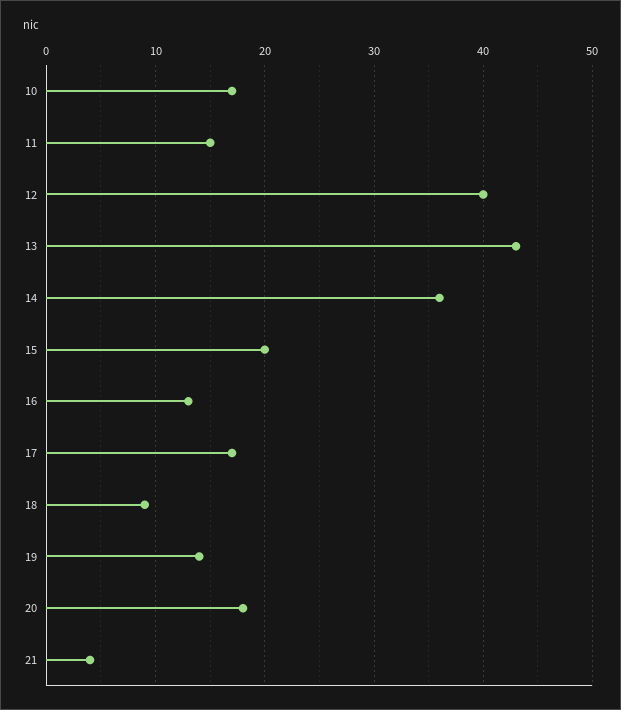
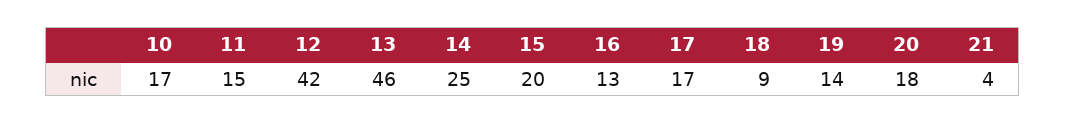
  {
    "10": 17,
    "11": 15,
-   "12": 40,
+   "12": 42,
-   "13": 43,
+   "13": 46,
-   "14": 36,
+   "14": 25,
    "15": 20,
    "16": 13,
    "17": 17,
    "18": 9,
    "19": 14,
    "20": 18,
    "21": 4
  }

